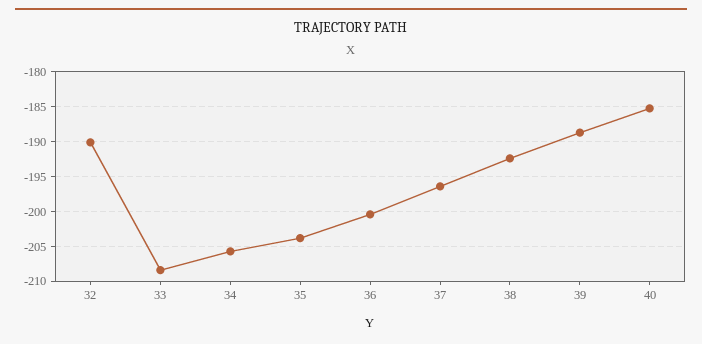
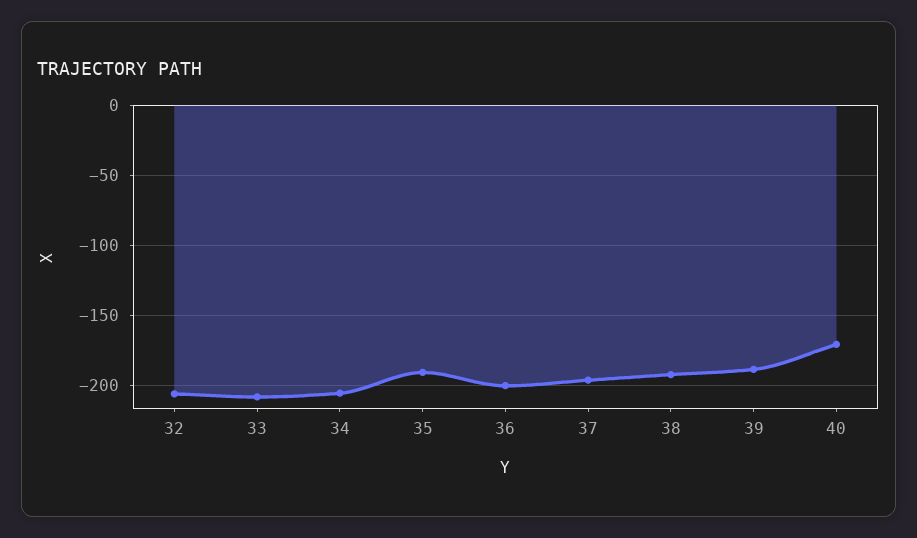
  {
-   "32": -190,
+   "32": -205,
    "33": -208,
    "34": -206,
-   "35": -204,
+   "35": -190,
    "36": -200,
    "37": -196,
    "38": -192,
    "39": -189,
-   "40": -185
+   "40": -170
  }

